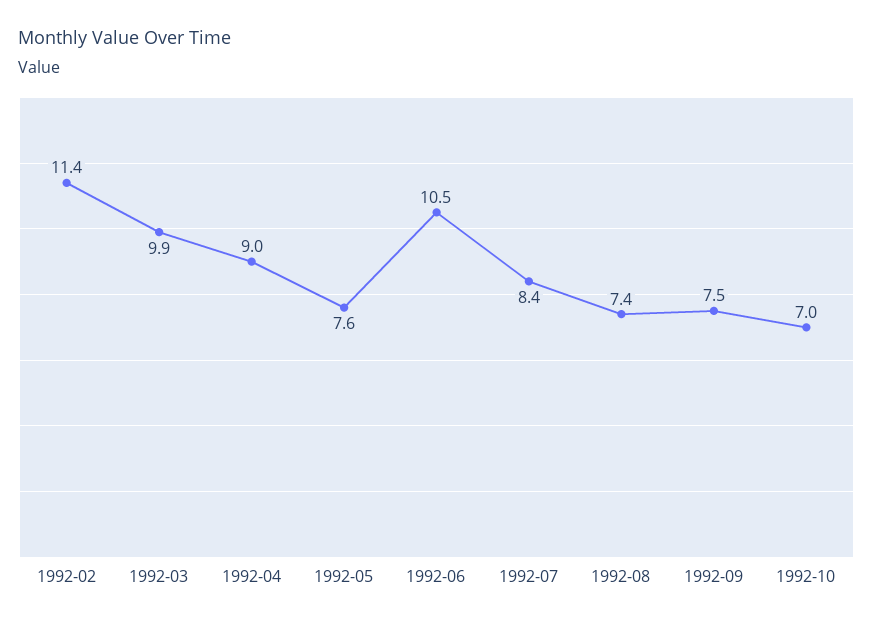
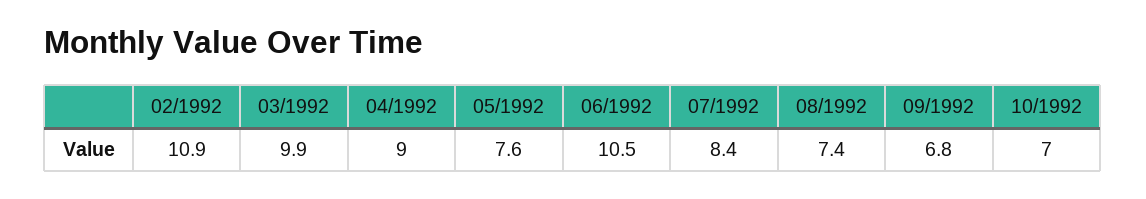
  {
-   "1992-02": 11.4,
+   "1992-02": 10.9,
    "1992-03": 9.9,
    "1992-04": 9,
    "1992-05": 7.6,
    "1992-06": 10.5,
    "1992-07": 8.4,
    "1992-08": 7.4,
-   "1992-09": 7.5,
+   "1992-09": 6.8,
    "1992-10": 7
  }

